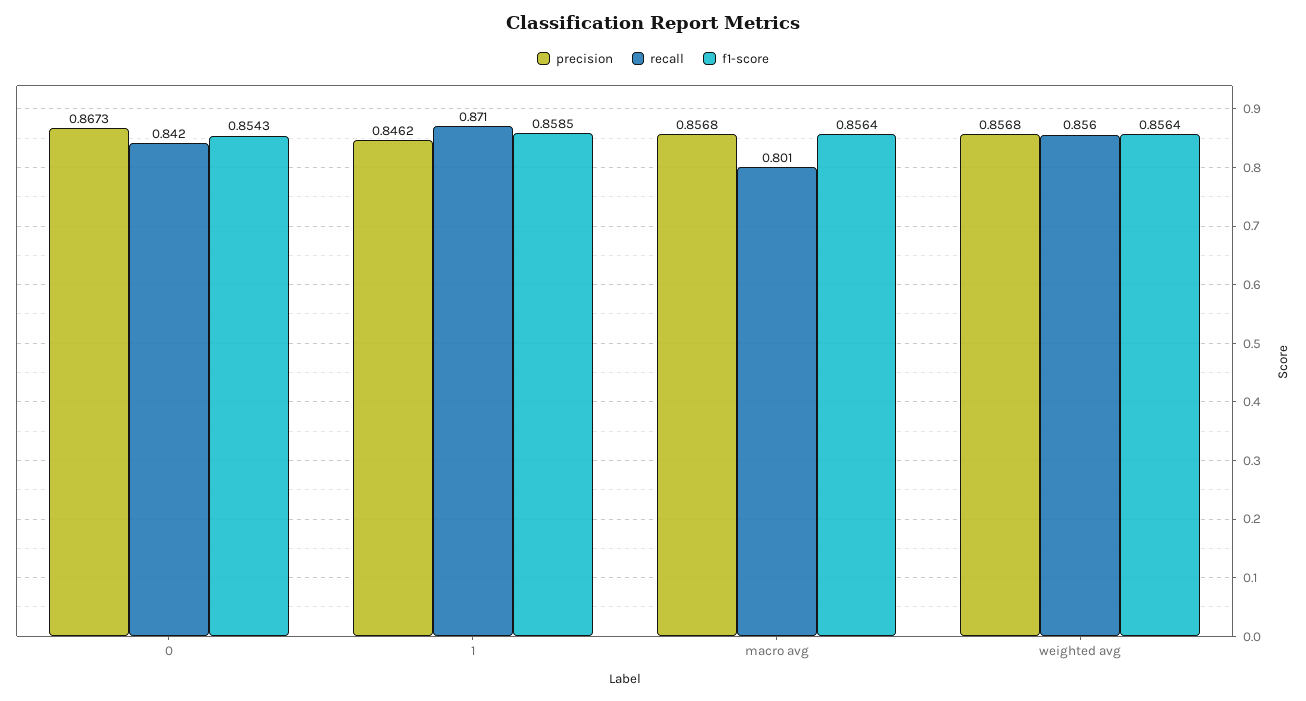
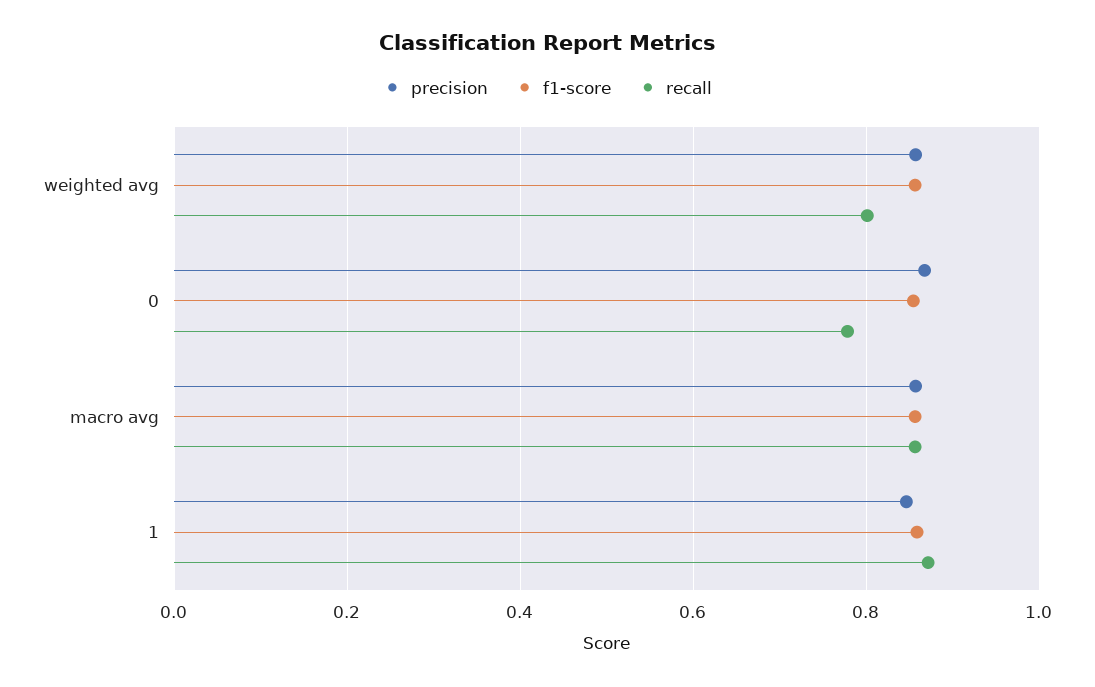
  {
    "precision": {
      "0": 0.8673,
      "1": 0.8462,
      "macro avg": 0.8568,
      "weighted avg": 0.8568
    },
    "recall": {
-     "0": 0.842,
+     "0": 0.78,
      "1": 0.871,
-     "macro avg": 0.801,
+     "macro avg": 0.86,
-     "weighted avg": 0.856
+     "weighted avg": 0.8
    },
    "f1-score": {
      "0": 0.8543,
      "1": 0.8585,
      "macro avg": 0.8564,
      "weighted avg": 0.8564
    }
  }

